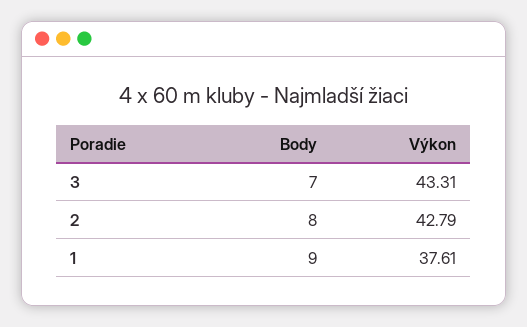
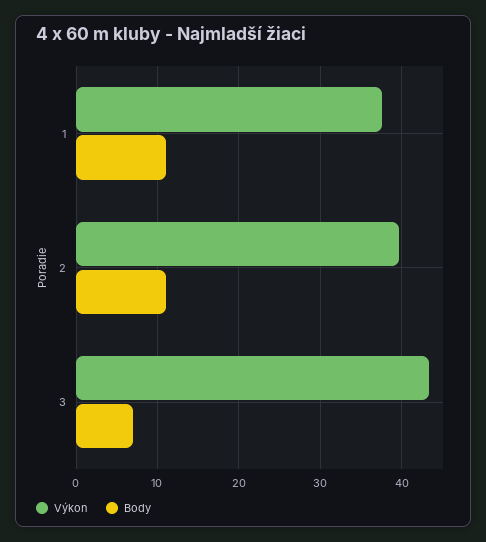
  {
    "Body": {
      "3": 7,
-     "2": 8,
+     "2": 11,
-     "1": 9
+     "1": 11
    },
    "Výkon": {
      "3": 43.31,
-     "2": 42.79,
+     "2": 40,
      "1": 37.61
    }
  }

